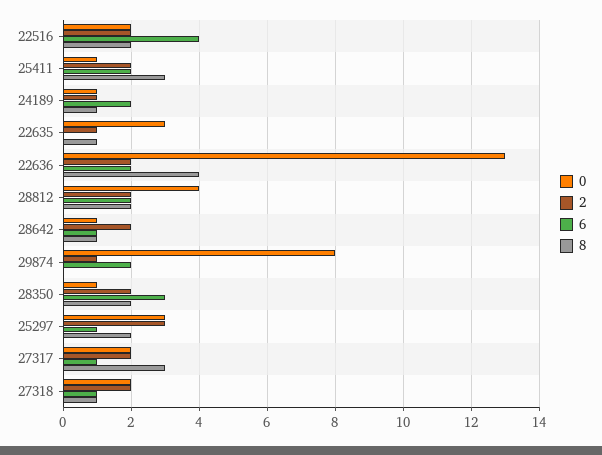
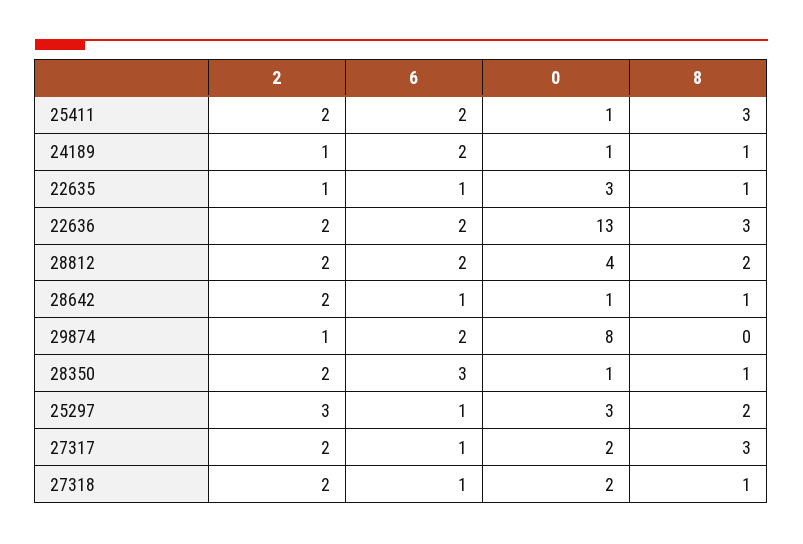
  {
    "0": {
-     "22516": 2,
      "25411": 1,
      "24189": 1,
      "22635": 3,
      "22636": 13,
      "28812": 4,
      "28642": 1,
      "29874": 8,
      "28350": 1,
      "25297": 3,
      "27317": 2,
      "27318": 2
    },
    "2": {
-     "22516": 2,
      "25411": 2,
      "24189": 1,
      "22635": 1,
      "22636": 2,
      "28812": 2,
      "28642": 2,
      "29874": 1,
      "28350": 2,
      "25297": 3,
      "27317": 2,
      "27318": 2
    },
    "6": {
-     "22516": 4,
      "25411": 2,
      "24189": 2,
-     "22635": 0,
+     "22635": 1,
      "22636": 2,
      "28812": 2,
      "28642": 1,
      "29874": 2,
      "28350": 3,
      "25297": 1,
      "27317": 1,
      "27318": 1
    },
    "8": {
-     "22516": 2,
      "25411": 3,
      "24189": 1,
      "22635": 1,
-     "22636": 4,
+     "22636": 3,
      "28812": 2,
      "28642": 1,
      "29874": 0,
-     "28350": 2,
+     "28350": 1,
      "25297": 2,
      "27317": 3,
      "27318": 1
    }
  }

